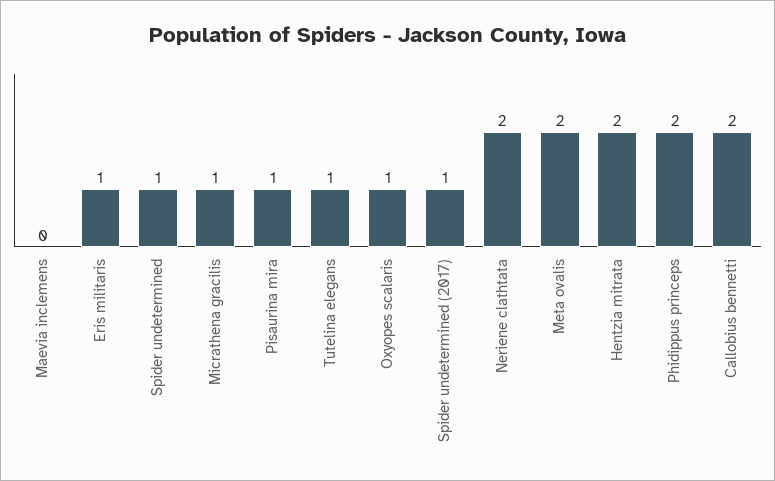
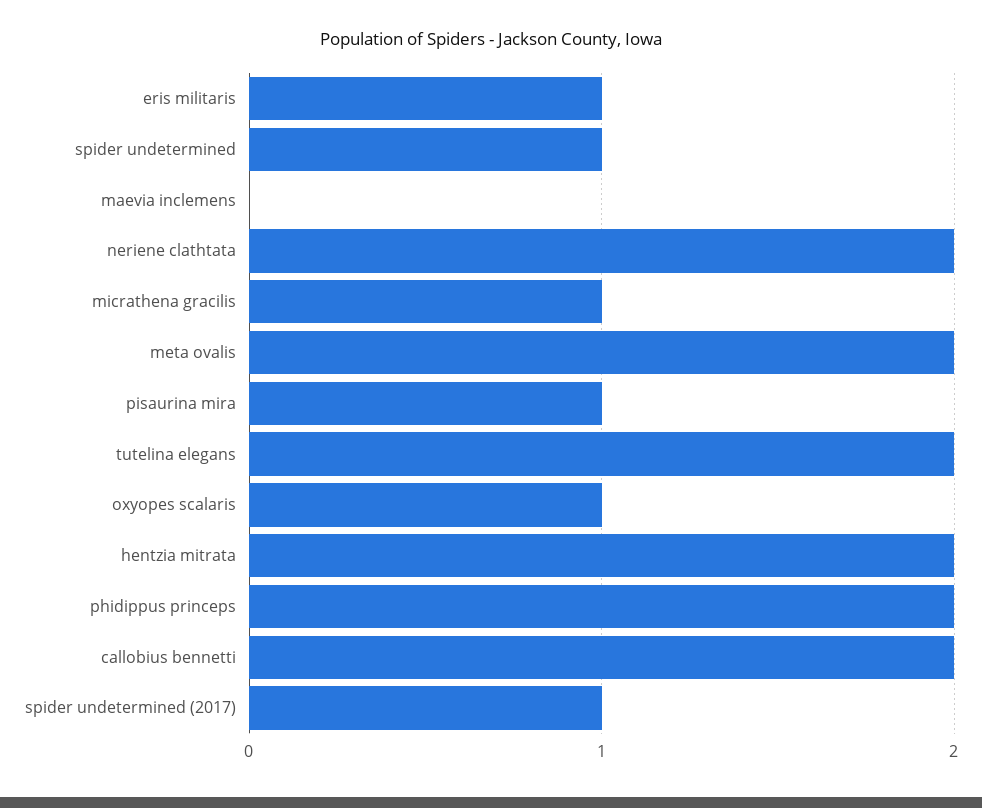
  {
    "Maevia inclemens": 0,
    "Eris militaris": 1,
    "Spider undetermined": 1,
    "Micrathena gracilis": 1,
    "Pisaurina mira": 1,
-   "Tutelina elegans": 1,
+   "Tutelina elegans": 2,
    "Oxyopes scalaris": 1,
    "Spider undetermined (2017)": 1,
    "Neriene clathtata": 2,
    "Meta ovalis": 2,
    "Hentzia mitrata": 2,
    "Phidippus princeps": 2,
    "Callobius bennetti": 2
  }

